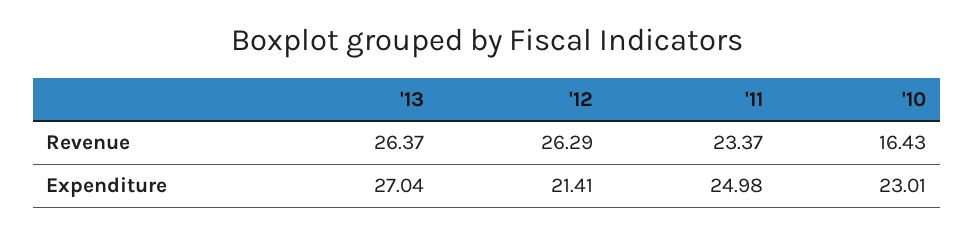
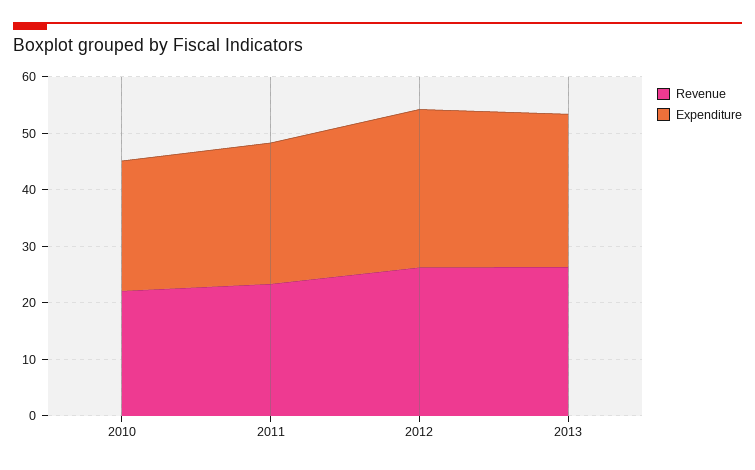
  {
    "Revenue": {
      "'13": 26.37,
      "'12": 26.29,
      "'11": 23.37,
-     "'10": 16.43
+     "'10": 22
    },
    "Expenditure": {
      "'13": 27.04,
-     "'12": 21.41,
+     "'12": 28,
      "'11": 24.98,
      "'10": 23.01
    }
  }

